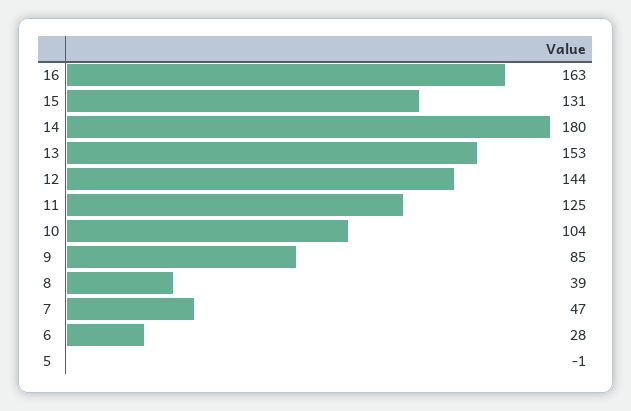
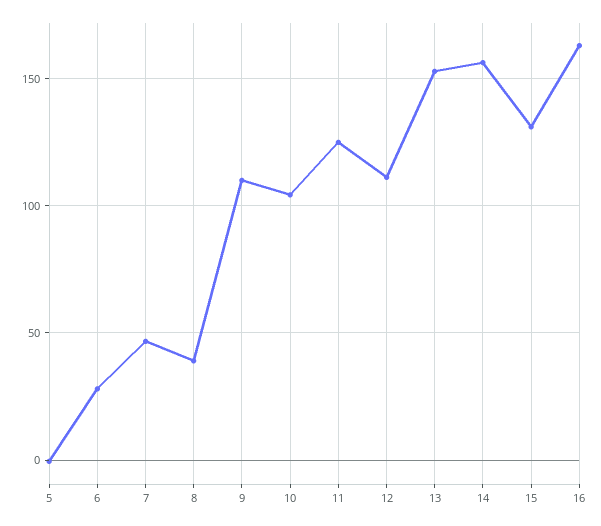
  {
    "16": 163,
    "15": 131,
-   "14": 180,
+   "14": 155,
    "13": 153,
-   "12": 144,
+   "12": 110,
    "11": 125,
    "10": 104,
-   "9": 85,
+   "9": 110,
    "8": 39,
    "7": 47,
    "6": 28,
    "5": -1
  }

